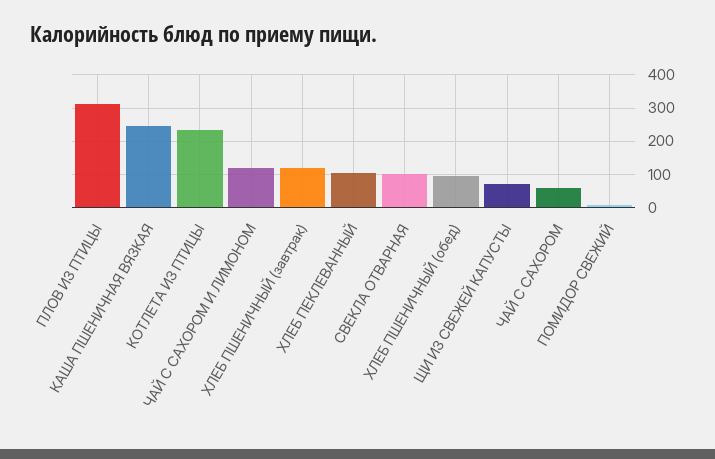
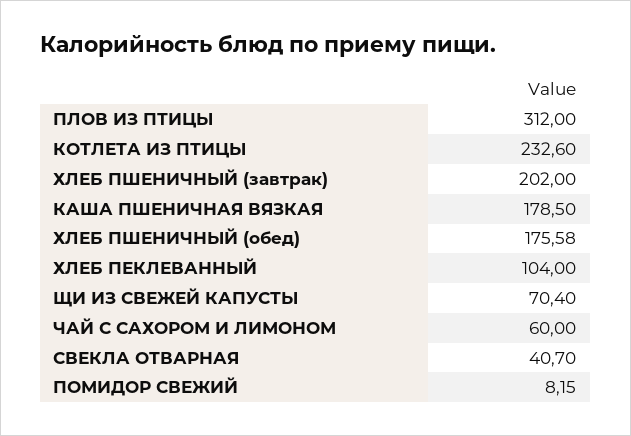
  {
    "ПЛОВ ИЗ ПТИЦЫ": 312,
-   "КАША ПШЕНИЧНАЯ ВЯЗКАЯ": 240,
+   "КАША ПШЕНИЧНАЯ ВЯЗКАЯ": 178.5,
    "КОТЛЕТА ИЗ ПТИЦЫ": 232.6,
-   "ЧАЙ С САХОРОМ И ЛИМОНОМ": 120,
+   "ЧАЙ С САХОРОМ И ЛИМОНОМ": 60,
-   "ХЛЕБ ПШЕНИЧНЫЙ (завтрак)": 120,
+   "ХЛЕБ ПШЕНИЧНЫЙ (завтрак)": 202,
    "ХЛЕБ ПЕКЛЕВАННЫЙ": 104,
-   "СВЕКЛА ОТВАРНАЯ": 100,
+   "СВЕКЛА ОТВАРНАЯ": 40.7,
-   "ХЛЕБ ПШЕНИЧНЫЙ (обед)": 100,
+   "ХЛЕБ ПШЕНИЧНЫЙ (обед)": 175.58,
    "ЩИ ИЗ СВЕЖЕЙ КАПУСТЫ": 70.4,
-   "ЧАЙ С САХОРОМ": 60,
    "ПОМИДОР СВЕЖИЙ": 8.15
  }

